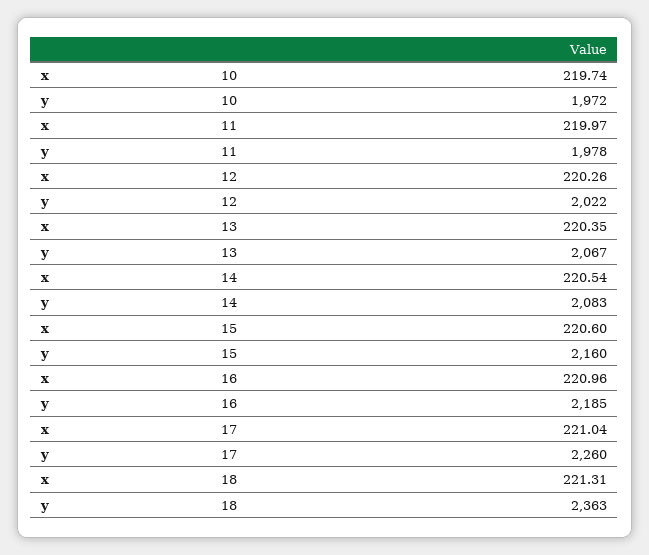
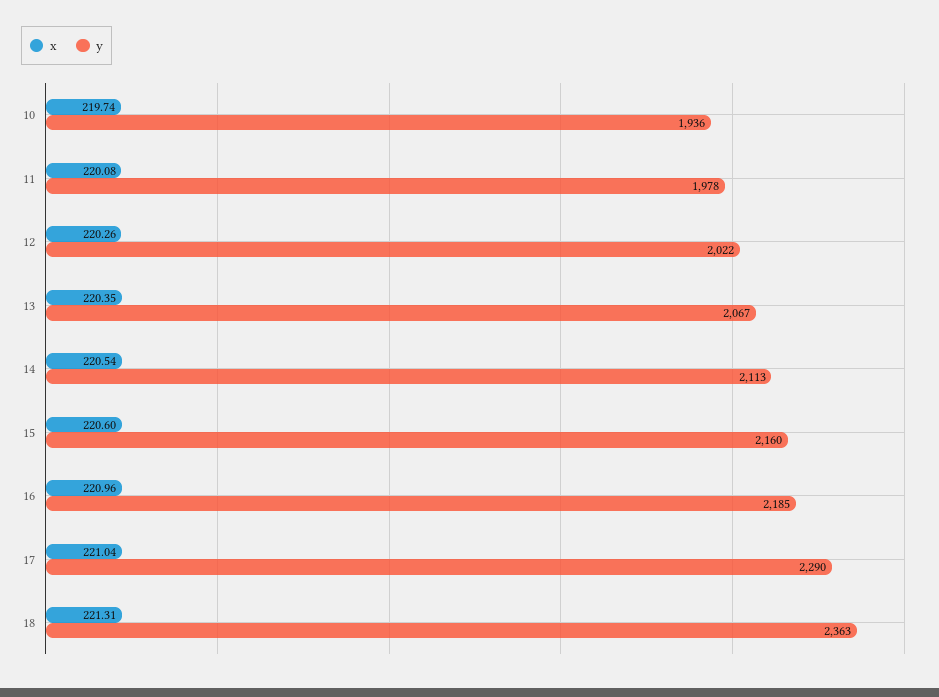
  {
    "x": {
      "10": 219.74,
-     "11": 219.97,
+     "11": 220.08,
      "12": 220.26,
      "13": 220.35,
      "14": 220.54,
      "15": 220.6,
      "16": 220.96,
      "17": 221.04,
      "18": 221.31
    },
    "y": {
-     "10": 1972,
+     "10": 1936,
      "11": 1978,
      "12": 2022,
      "13": 2067,
-     "14": 2083,
+     "14": 2113,
      "15": 2160,
      "16": 2185,
-     "17": 2260,
+     "17": 2290,
      "18": 2363
    }
  }

